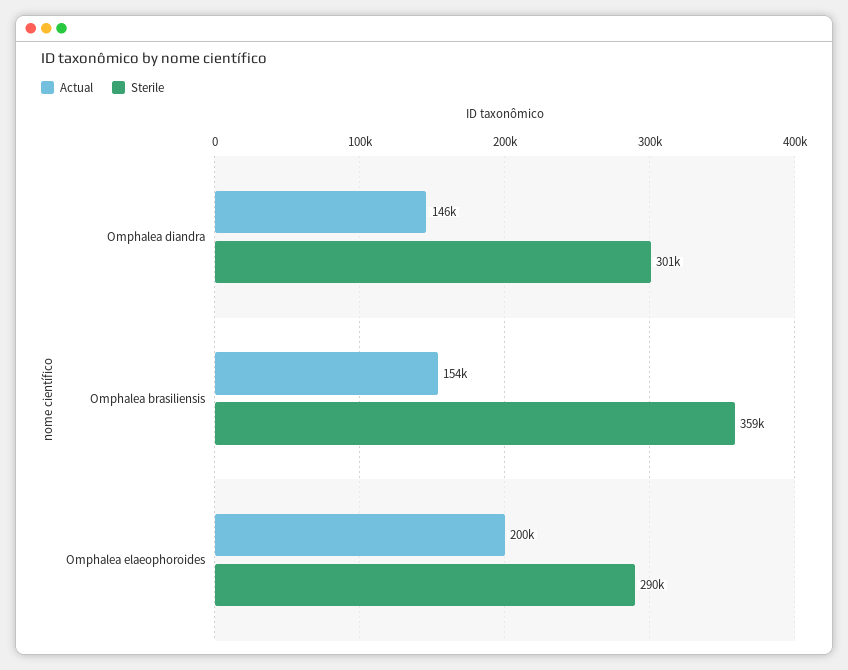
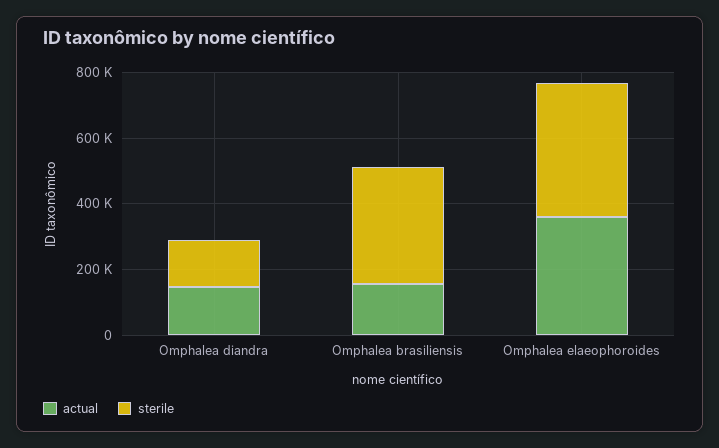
  {
    "Actual": {
      "Omphalea diandra": 146000,
      "Omphalea brasiliensis": 154000,
-     "Omphalea elaeophoroides": 200000
+     "Omphalea elaeophoroides": 350000
    },
    "Sterile": {
-     "Omphalea diandra": 301000,
+     "Omphalea diandra": 150000,
      "Omphalea brasiliensis": 359000,
-     "Omphalea elaeophoroides": 290000
+     "Omphalea elaeophoroides": 400000
    }
  }

